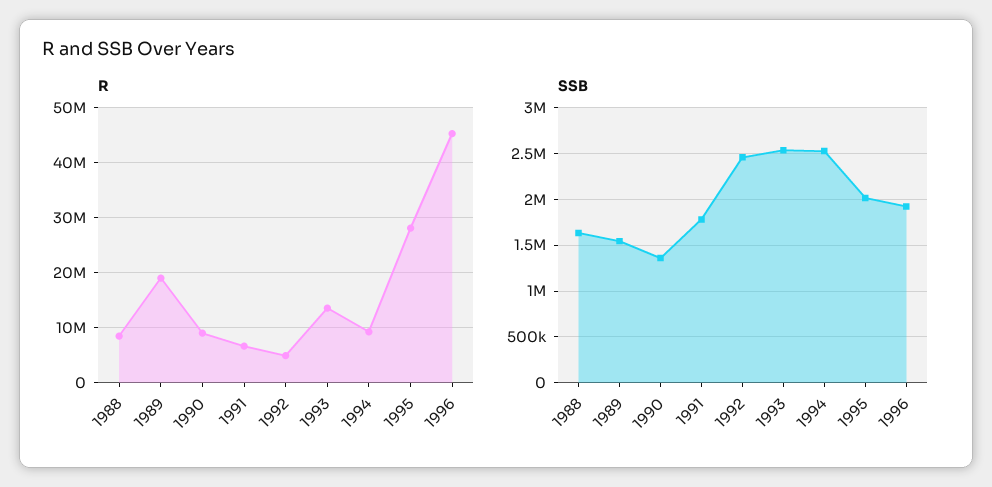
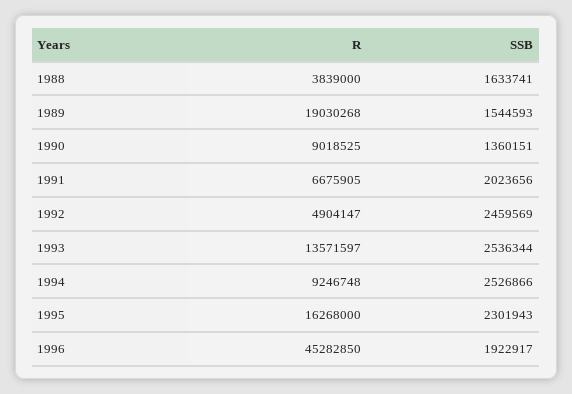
  {
    "R": {
-     "1988": 8000000,
+     "1988": 3839000,
      "1989": 19030268,
      "1990": 9018525,
      "1991": 6675905,
      "1992": 4904147,
      "1993": 13571597,
      "1994": 9246748,
-     "1995": 28000000,
+     "1995": 16268000,
      "1996": 45282850
    },
    "SSB": {
      "1988": 1633741,
      "1989": 1544593,
      "1990": 1360151,
-     "1991": 1800000,
+     "1991": 2023656,
      "1992": 2459569,
      "1993": 2536344,
      "1994": 2526866,
-     "1995": 2000000,
+     "1995": 2301943,
      "1996": 1922917
    }
  }

